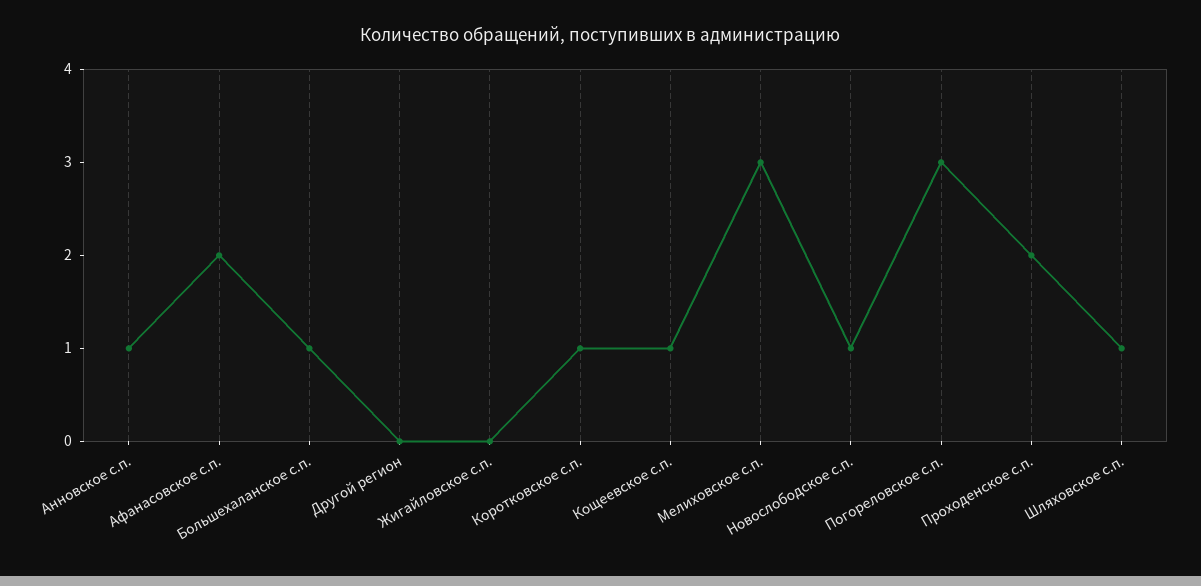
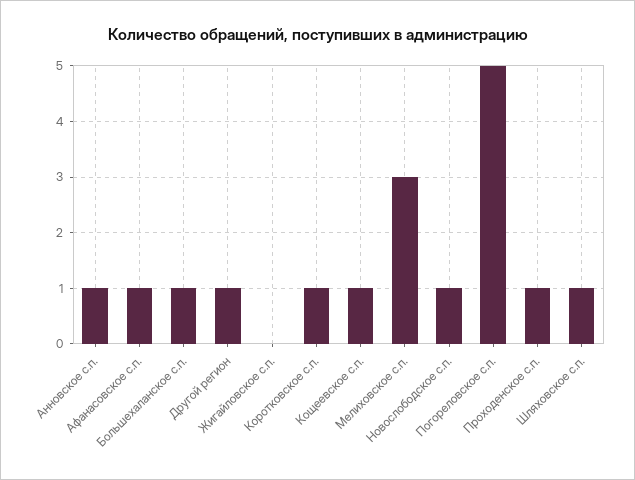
  {
    "Анновское с.п.": 1,
-   "Афанасовское с.п.": 2,
+   "Афанасовское с.п.": 1,
    "Большехаланское с.п.": 1,
-   "Другой регион": 0,
+   "Другой регион": 1,
    "Жигайловское с.п.": 0,
    "Коротковское с.п.": 1,
    "Кощеевское с.п.": 1,
    "Мелиховское с.п.": 3,
    "Новослободское с.п.": 1,
-   "Погореловское с.п.": 3,
+   "Погореловское с.п.": 5,
-   "Проходенское с.п.": 2,
+   "Проходенское с.п.": 1,
    "Шляховское с.п.": 1
  }

